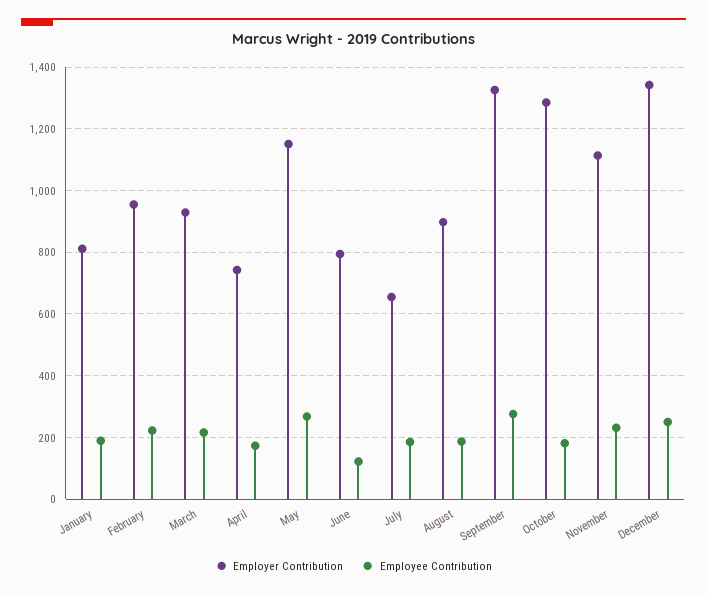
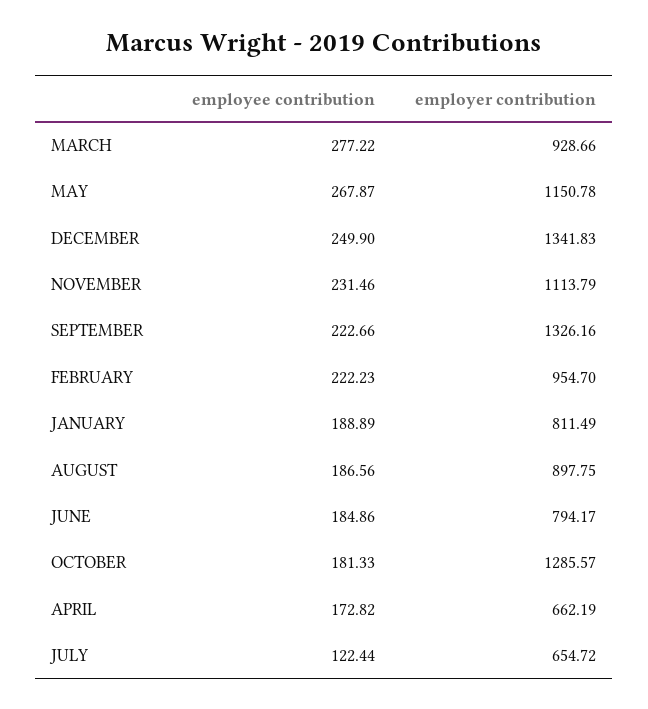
  {
    "Employer Contribution": {
      "January": 811.49,
      "February": 954.7,
      "March": 928.66,
-     "April": 740,
+     "April": 662.19,
      "May": 1150.78,
      "June": 794.17,
      "July": 654.72,
      "August": 897.75,
      "September": 1326.16,
      "October": 1285.57,
      "November": 1113.79,
      "December": 1341.83
    },
    "Employee Contribution": {
      "January": 188.89,
      "February": 222.23,
-     "March": 220,
+     "March": 277.22,
      "April": 172.82,
      "May": 267.87,
-     "June": 120,
+     "June": 184.86,
-     "July": 180,
+     "July": 122.44,
      "August": 186.56,
-     "September": 280,
+     "September": 222.66,
      "October": 181.33,
      "November": 231.46,
      "December": 249.9
    }
  }

